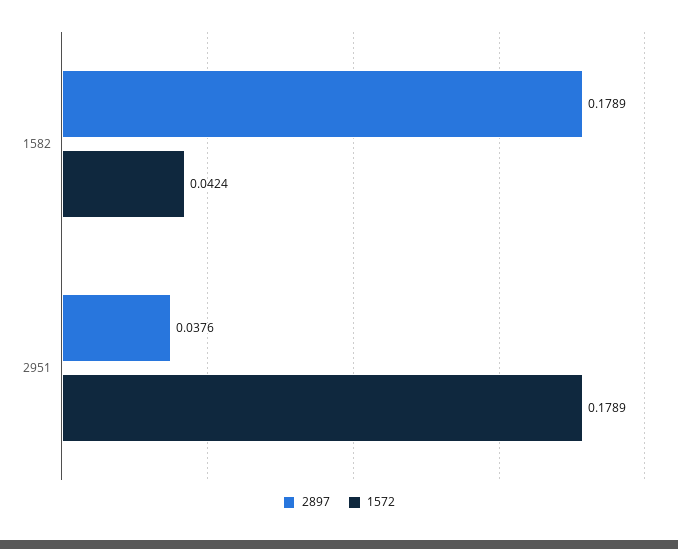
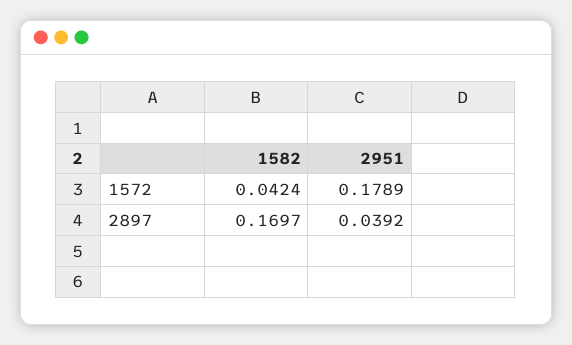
  {
    "2897": {
-     "1582": 0.1789,
+     "1582": 0.1697,
-     "2951": 0.0376
+     "2951": 0.0392
    },
    "1572": {
      "1582": 0.0424,
      "2951": 0.1789
    }
  }

